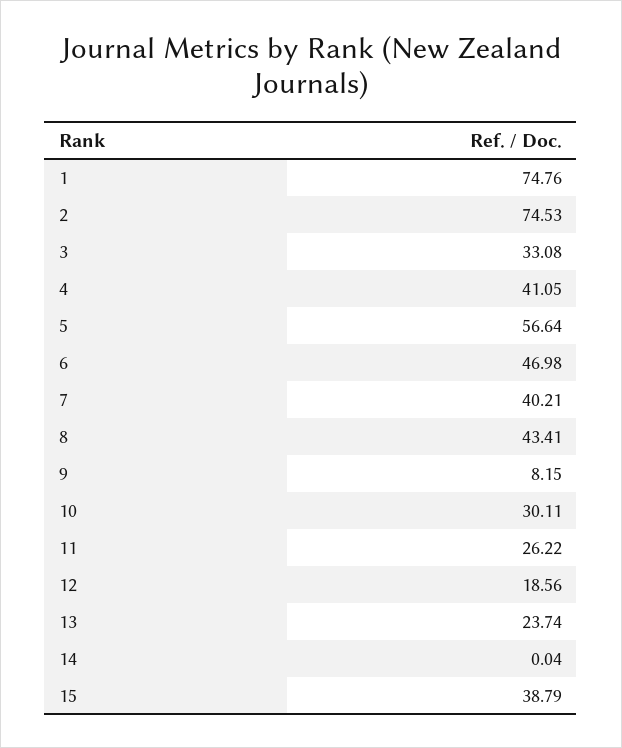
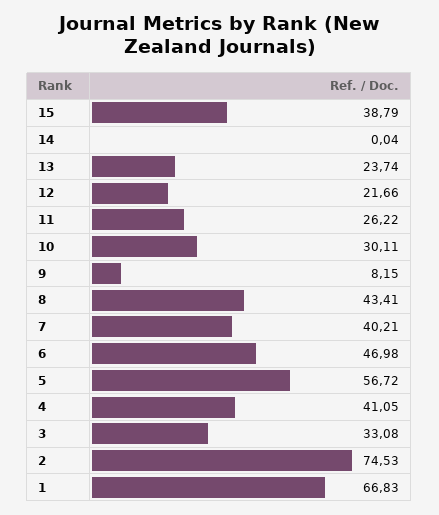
  {
-   "1": 74.76,
+   "1": 66.83,
    "2": 74.53,
    "3": 33.08,
    "4": 41.05,
-   "5": 56.64,
+   "5": 56.72,
    "6": 46.98,
    "7": 40.21,
    "8": 43.41,
    "9": 8.15,
    "10": 30.11,
    "11": 26.22,
-   "12": 18.56,
+   "12": 21.66,
    "13": 23.74,
    "14": 0.04,
    "15": 38.79
  }

